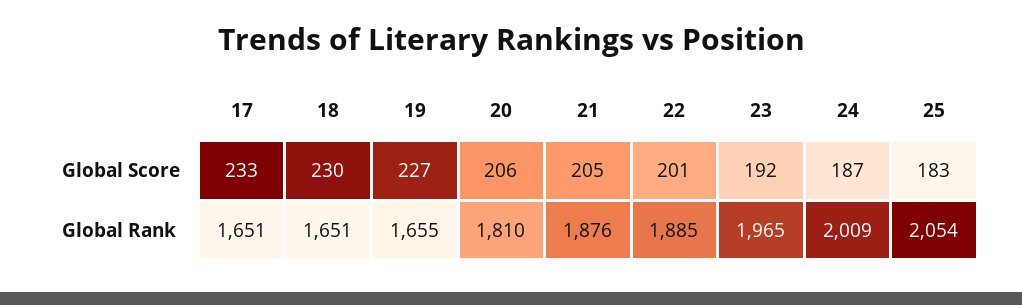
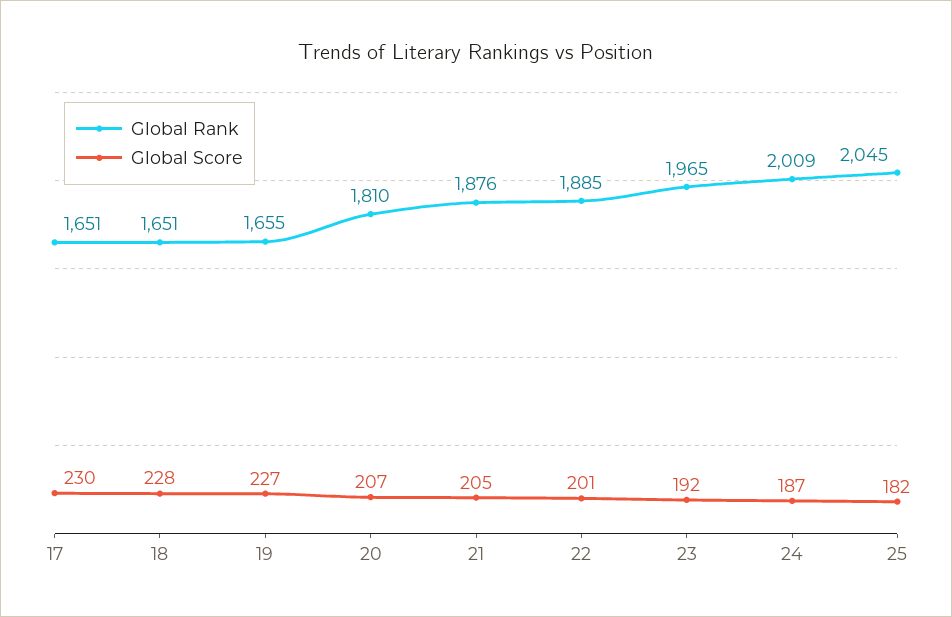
  {
    "Global Score": {
-     "17": 233,
+     "17": 230,
-     "18": 230,
+     "18": 228,
      "19": 227,
-     "20": 206,
+     "20": 207,
      "21": 205,
      "22": 201,
      "23": 192,
      "24": 187,
-     "25": 183
+     "25": 182
    },
    "Global Rank": {
      "17": 1651,
      "18": 1651,
      "19": 1655,
      "20": 1810,
      "21": 1876,
      "22": 1885,
      "23": 1965,
      "24": 2009,
-     "25": 2054
+     "25": 2045
    }
  }

